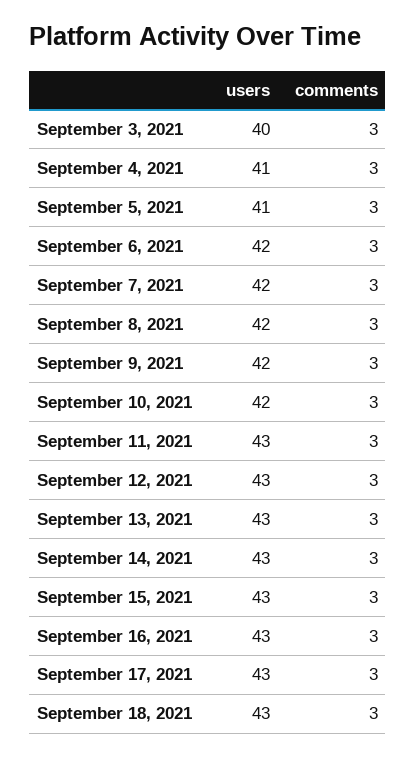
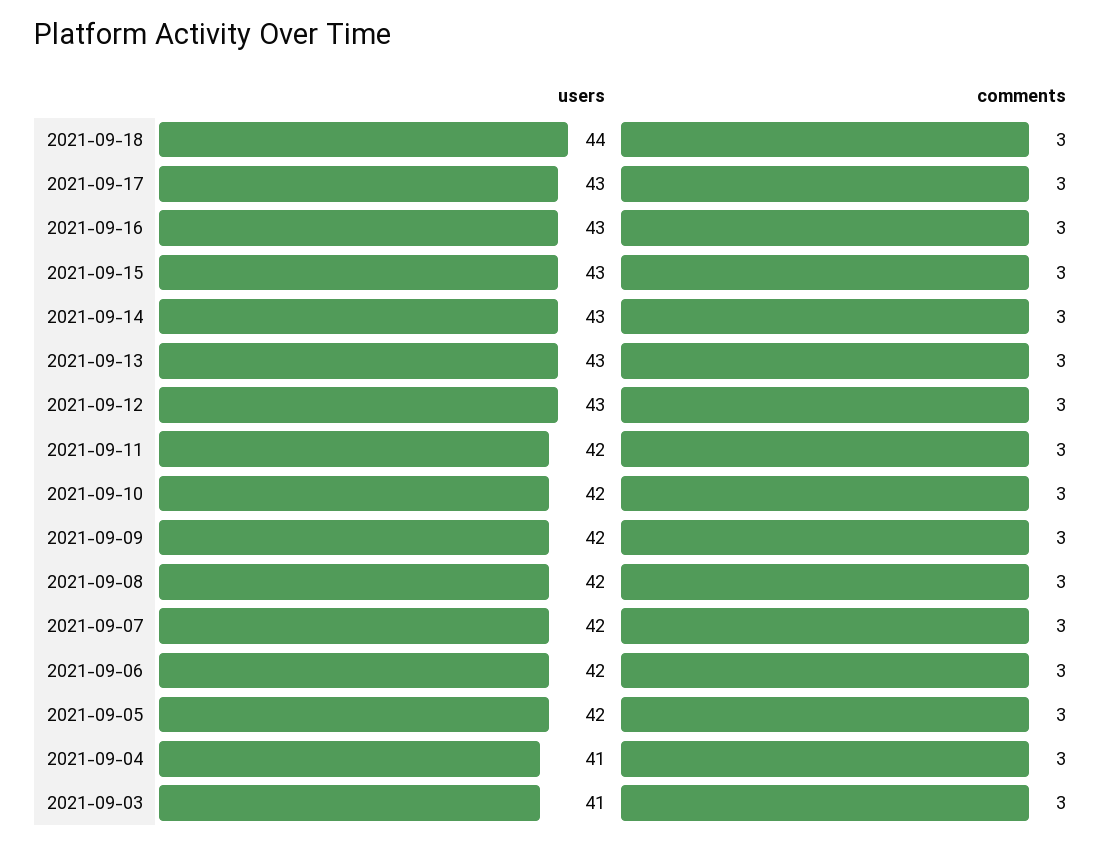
  {
    "users": {
-     "September 3, 2021": 40,
+     "September 3, 2021": 41,
      "September 4, 2021": 41,
-     "September 5, 2021": 41,
+     "September 5, 2021": 42,
      "September 6, 2021": 42,
      "September 7, 2021": 42,
      "September 8, 2021": 42,
      "September 9, 2021": 42,
      "September 10, 2021": 42,
-     "September 11, 2021": 43,
+     "September 11, 2021": 42,
      "September 12, 2021": 43,
      "September 13, 2021": 43,
      "September 14, 2021": 43,
      "September 15, 2021": 43,
      "September 16, 2021": 43,
      "September 17, 2021": 43,
-     "September 18, 2021": 43
+     "September 18, 2021": 44
    },
    "comments": {
      "September 3, 2021": 3,
      "September 4, 2021": 3,
      "September 5, 2021": 3,
      "September 6, 2021": 3,
      "September 7, 2021": 3,
      "September 8, 2021": 3,
      "September 9, 2021": 3,
      "September 10, 2021": 3,
      "September 11, 2021": 3,
      "September 12, 2021": 3,
      "September 13, 2021": 3,
      "September 14, 2021": 3,
      "September 15, 2021": 3,
      "September 16, 2021": 3,
      "September 17, 2021": 3,
      "September 18, 2021": 3
    }
  }

